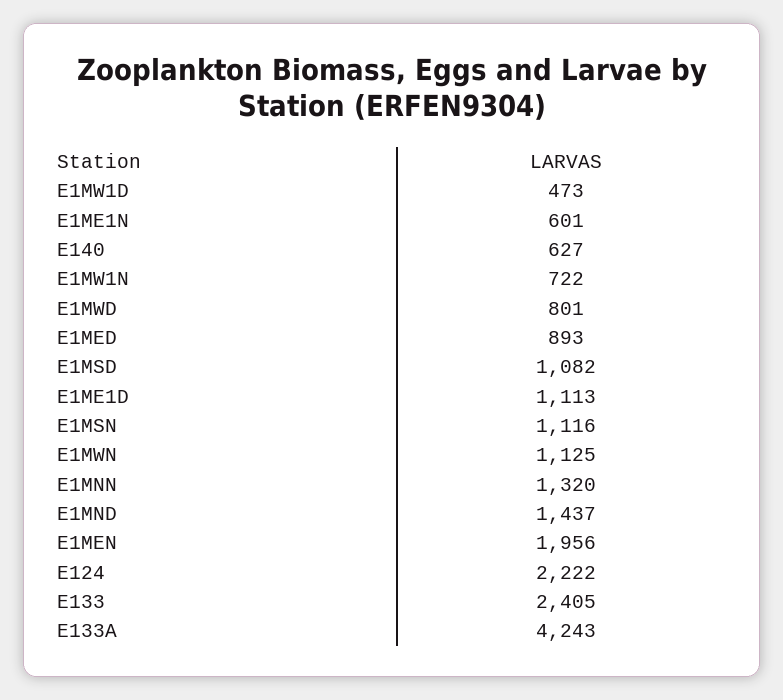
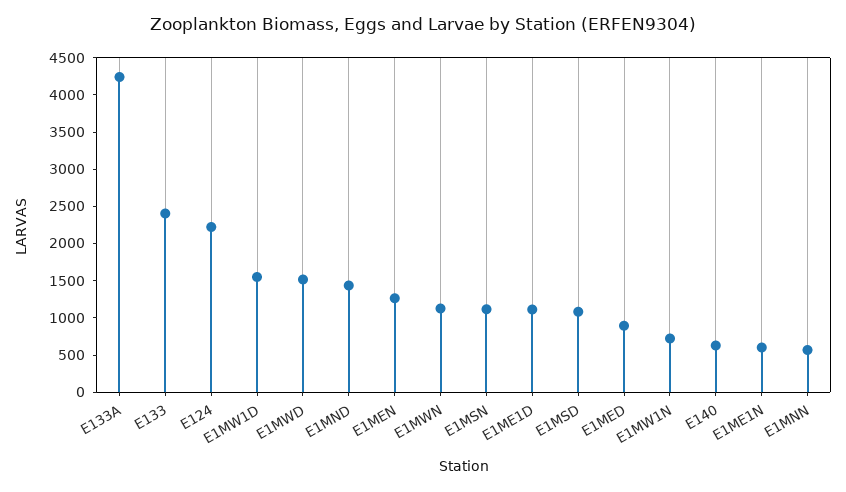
  {
-   "E1MW1D": 473,
+   "E1MW1D": 1500,
    "E1ME1N": 601,
    "E140": 627,
    "E1MW1N": 722,
-   "E1MWD": 801,
+   "E1MWD": 1500,
    "E1MED": 893,
    "E1MSD": 1082,
    "E1ME1D": 1113,
    "E1MSN": 1116,
    "E1MWN": 1125,
-   "E1MNN": 1320,
+   "E1MNN": 500,
    "E1MND": 1437,
-   "E1MEN": 1956,
+   "E1MEN": 1250,
    "E124": 2222,
    "E133": 2405,
    "E133A": 4243
  }

